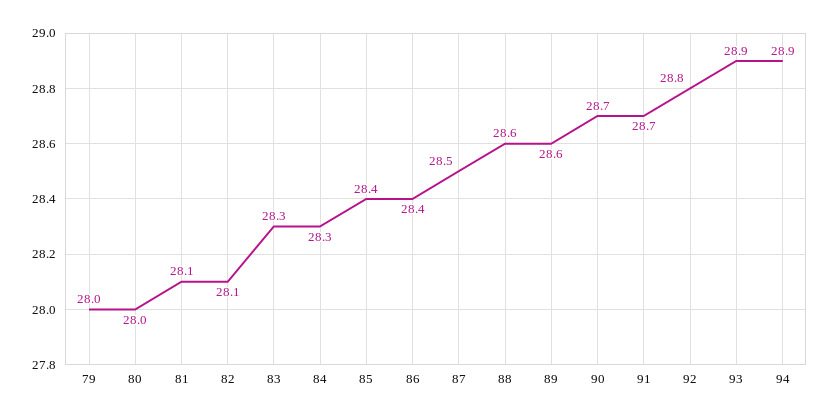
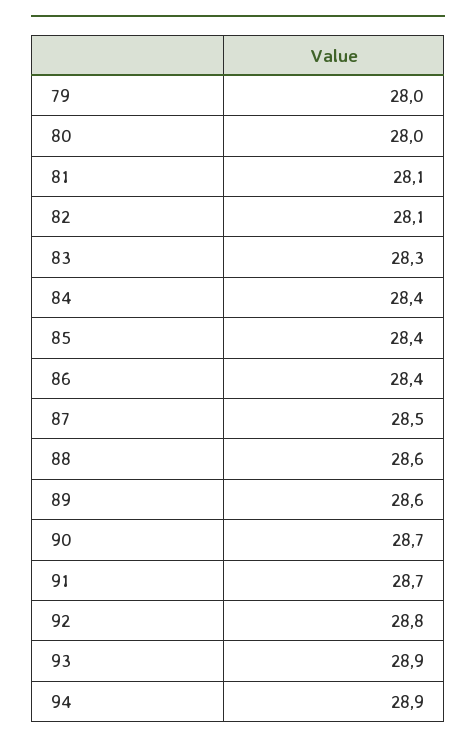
  {
    "79": 28,
    "80": 28,
    "81": 28.1,
    "82": 28.1,
    "83": 28.3,
-   "84": 28.3,
+   "84": 28.4,
    "85": 28.4,
    "86": 28.4,
    "87": 28.5,
    "88": 28.6,
    "89": 28.6,
    "90": 28.7,
    "91": 28.7,
    "92": 28.8,
    "93": 28.9,
    "94": 28.9
  }

